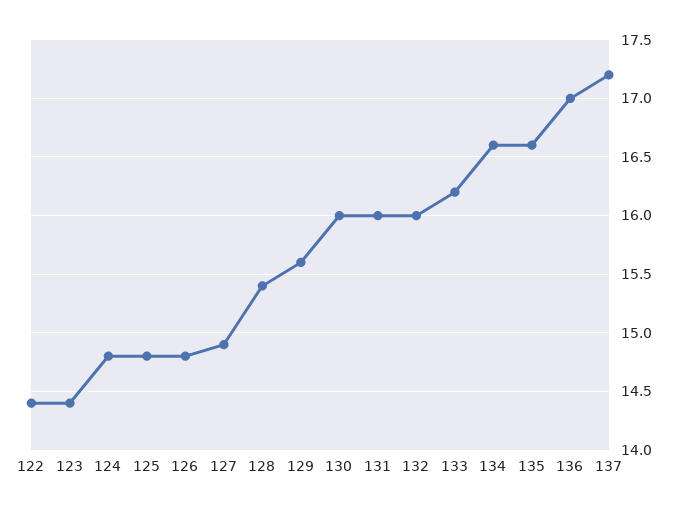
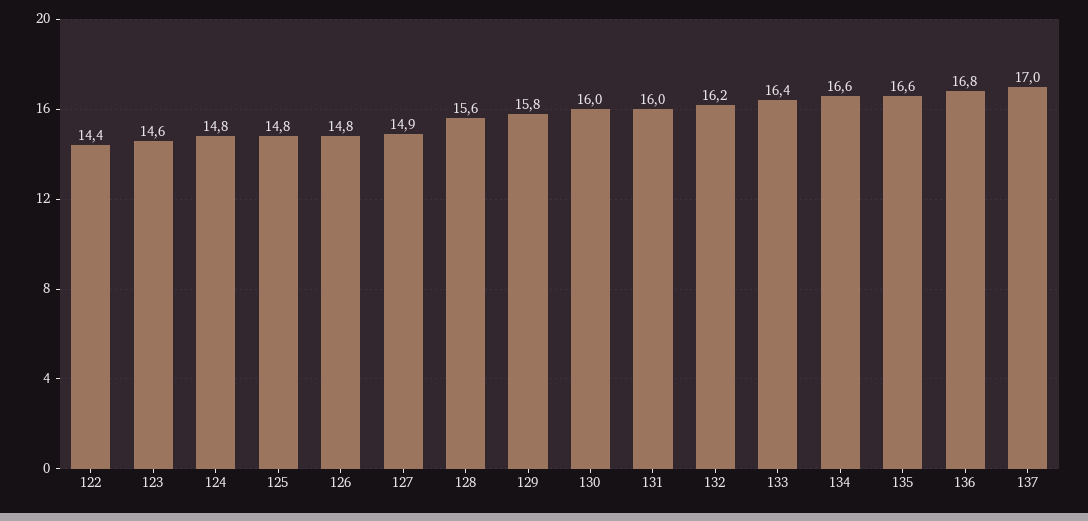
  {
    "122": 14.4,
-   "123": 14.4,
+   "123": 14.6,
    "124": 14.8,
    "125": 14.8,
    "126": 14.8,
    "127": 14.9,
-   "128": 15.4,
+   "128": 15.6,
-   "129": 15.6,
+   "129": 15.8,
    "130": 16,
    "131": 16,
-   "132": 16,
+   "132": 16.2,
-   "133": 16.2,
+   "133": 16.4,
    "134": 16.6,
    "135": 16.6,
-   "136": 17,
+   "136": 16.8,
-   "137": 17.2
+   "137": 17
  }

